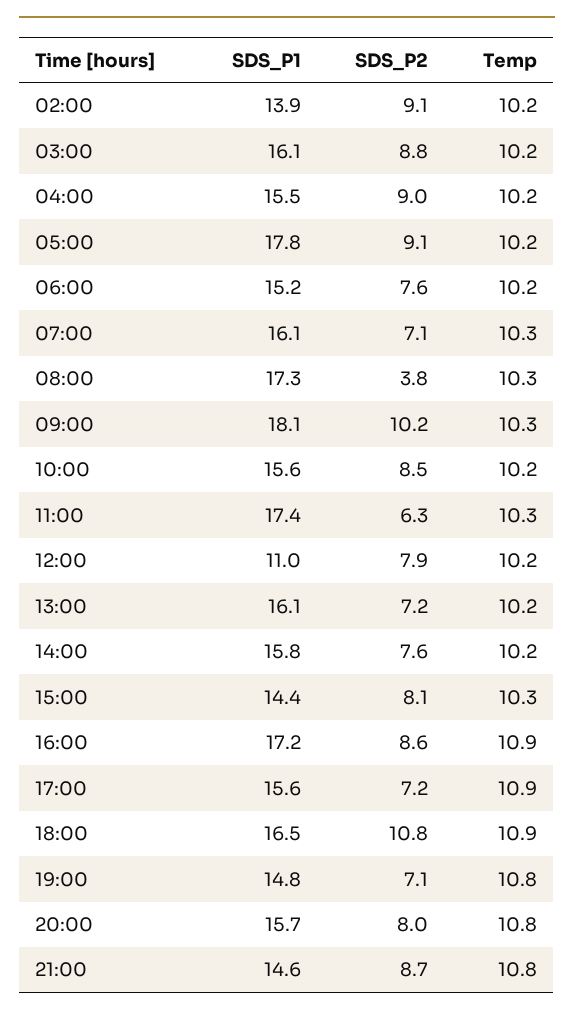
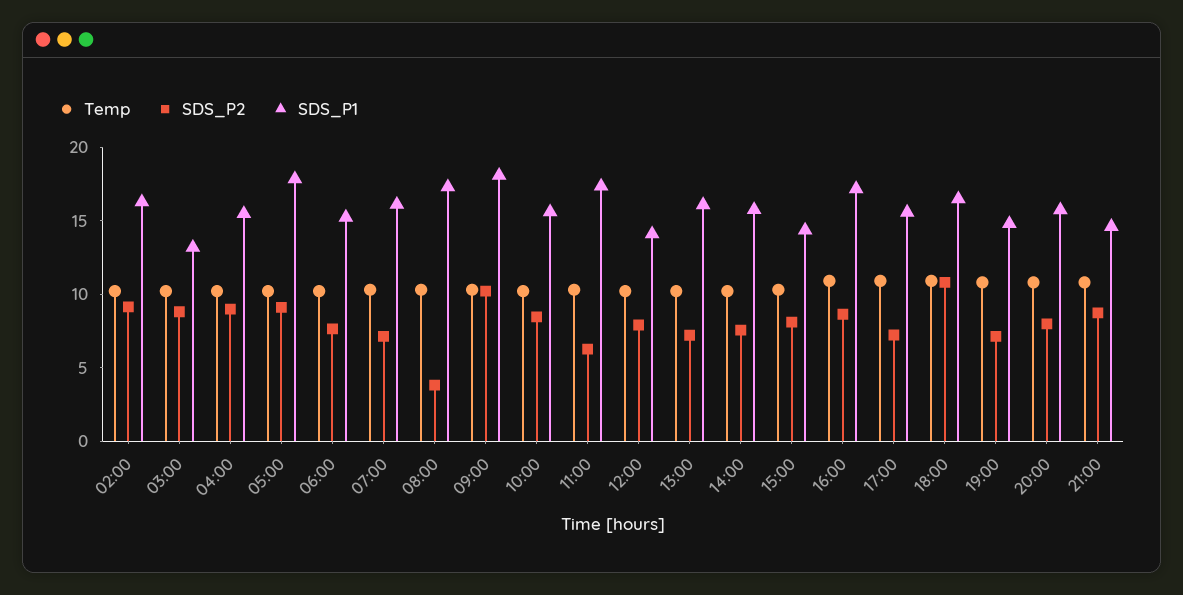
  {
    "SDS_P1": {
-     "02:00": 13.9,
+     "02:00": 16,
-     "03:00": 16.1,
+     "03:00": 13,
      "04:00": 15.5,
      "05:00": 17.8,
      "06:00": 15.2,
      "07:00": 16.1,
      "08:00": 17.3,
      "09:00": 18.1,
      "10:00": 15.6,
      "11:00": 17.4,
-     "12:00": 11,
+     "12:00": 14,
      "13:00": 16.1,
      "14:00": 15.8,
      "15:00": 14.4,
      "16:00": 17.2,
      "17:00": 15.6,
      "18:00": 16.5,
      "19:00": 14.8,
      "20:00": 15.7,
      "21:00": 14.6
    },
    "SDS_P2": {
      "02:00": 9.1,
      "03:00": 8.8,
      "04:00": 9,
      "05:00": 9.1,
      "06:00": 7.6,
      "07:00": 7.1,
      "08:00": 3.8,
      "09:00": 10.2,
      "10:00": 8.5,
      "11:00": 6.3,
      "12:00": 7.9,
      "13:00": 7.2,
      "14:00": 7.6,
      "15:00": 8.1,
      "16:00": 8.6,
      "17:00": 7.2,
      "18:00": 10.8,
      "19:00": 7.1,
      "20:00": 8,
      "21:00": 8.7
    },
    "Temp": {
      "02:00": 10.2,
      "03:00": 10.2,
      "04:00": 10.2,
      "05:00": 10.2,
      "06:00": 10.2,
      "07:00": 10.3,
      "08:00": 10.3,
      "09:00": 10.3,
      "10:00": 10.2,
      "11:00": 10.3,
      "12:00": 10.2,
      "13:00": 10.2,
      "14:00": 10.2,
      "15:00": 10.3,
      "16:00": 10.9,
      "17:00": 10.9,
      "18:00": 10.9,
      "19:00": 10.8,
      "20:00": 10.8,
      "21:00": 10.8
    }
  }

